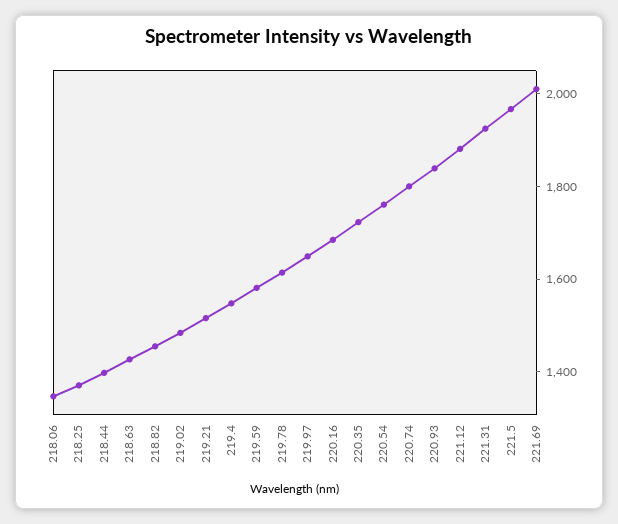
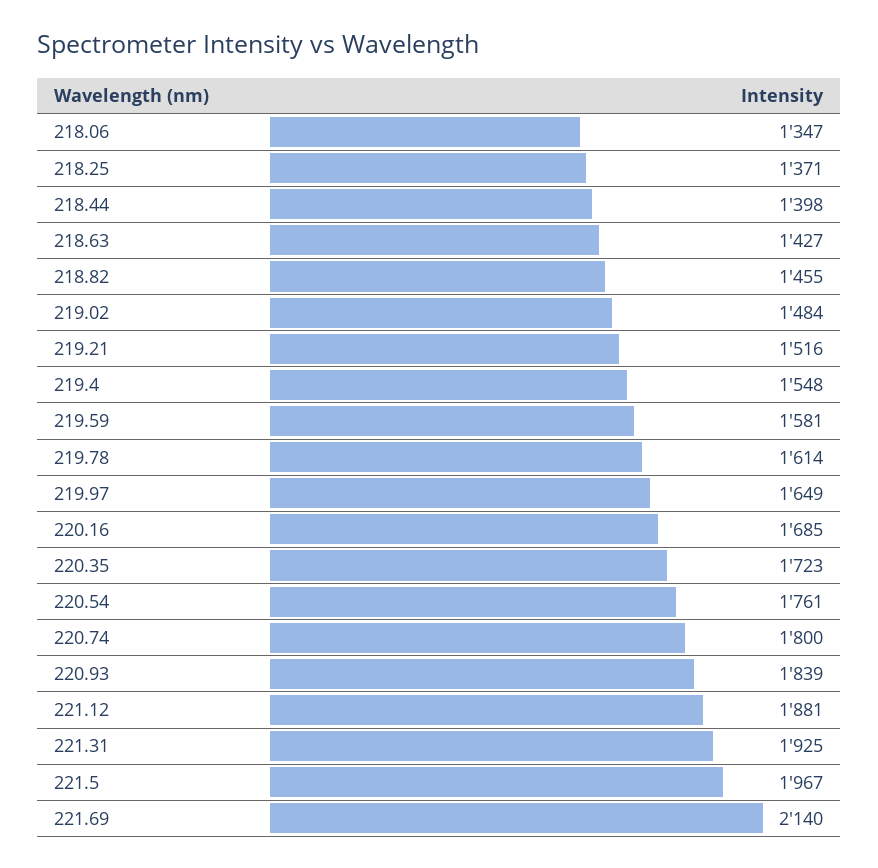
  {
    "218.06": 1347,
    "218.25": 1371,
    "218.44": 1398,
    "218.63": 1427,
    "218.82": 1455,
    "219.02": 1484,
    "219.21": 1516,
    "219.4": 1548,
    "219.59": 1581,
    "219.78": 1614,
    "219.97": 1649,
    "220.16": 1685,
    "220.35": 1723,
    "220.54": 1761,
    "220.74": 1800,
    "220.93": 1839,
    "221.12": 1881,
    "221.31": 1925,
    "221.5": 1967,
-   "221.69": 2000
+   "221.69": 2140
  }

